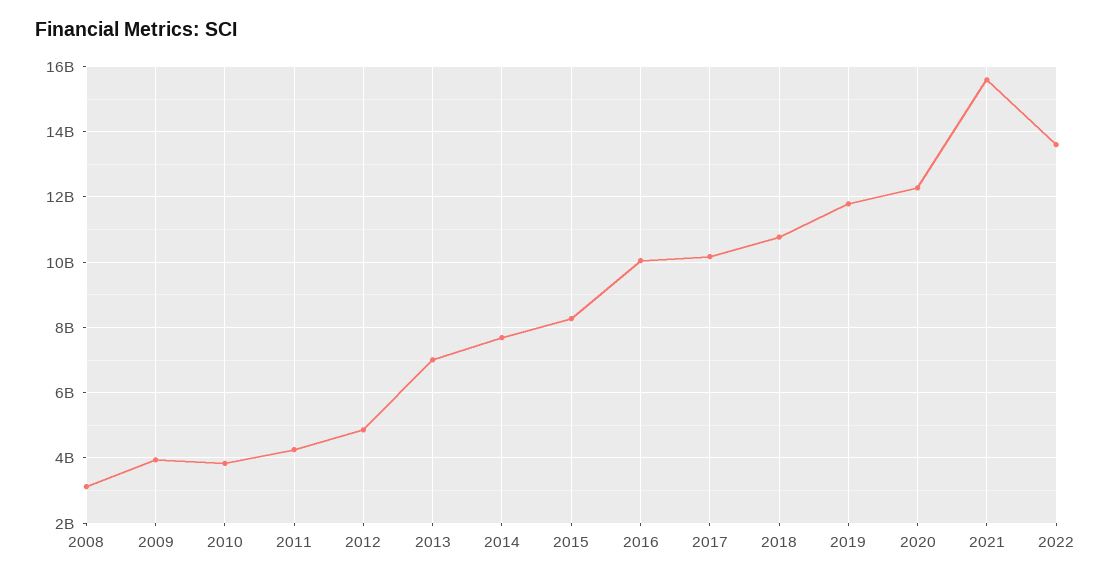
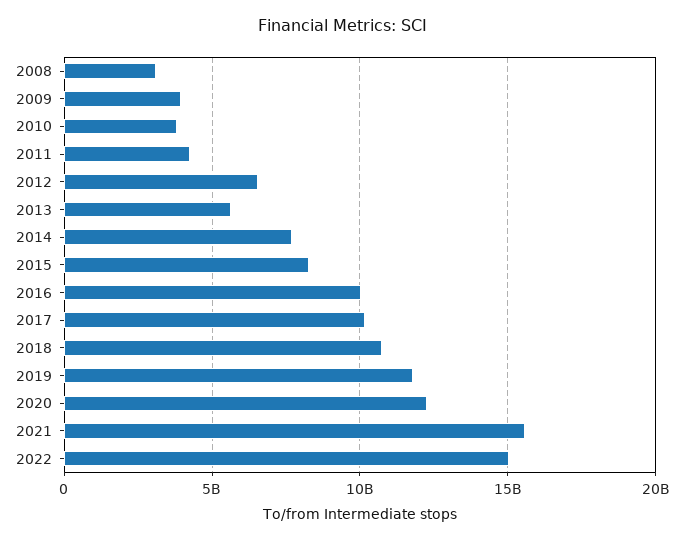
  {
    "2008": 3200000000,
    "2009": 4000000000,
    "2010": 3800000000,
    "2011": 4200000000,
-   "2012": 4800000000,
+   "2012": 6500000000,
-   "2013": 7000000000,
+   "2013": 5500000000,
    "2014": 7600000000,
    "2015": 8200000000,
    "2016": 10000000000,
    "2017": 10200000000,
    "2018": 10800000000,
    "2019": 11800000000,
    "2020": 12200000000,
    "2021": 15600000000,
-   "2022": 13600000000
+   "2022": 15000000000
  }

